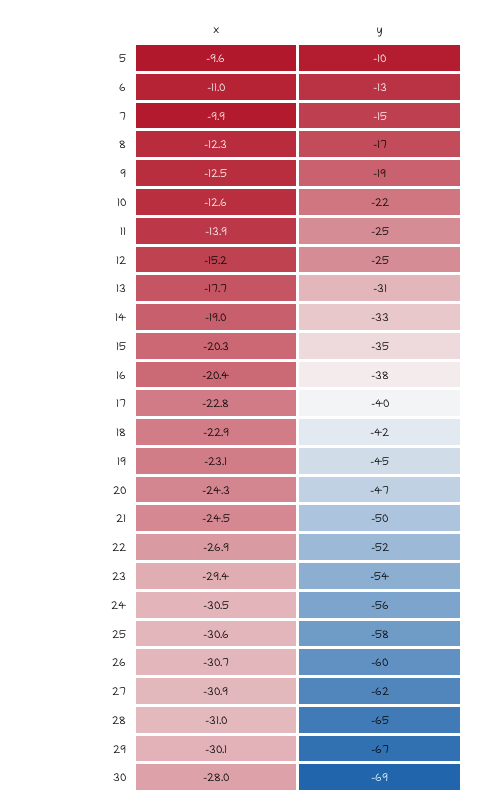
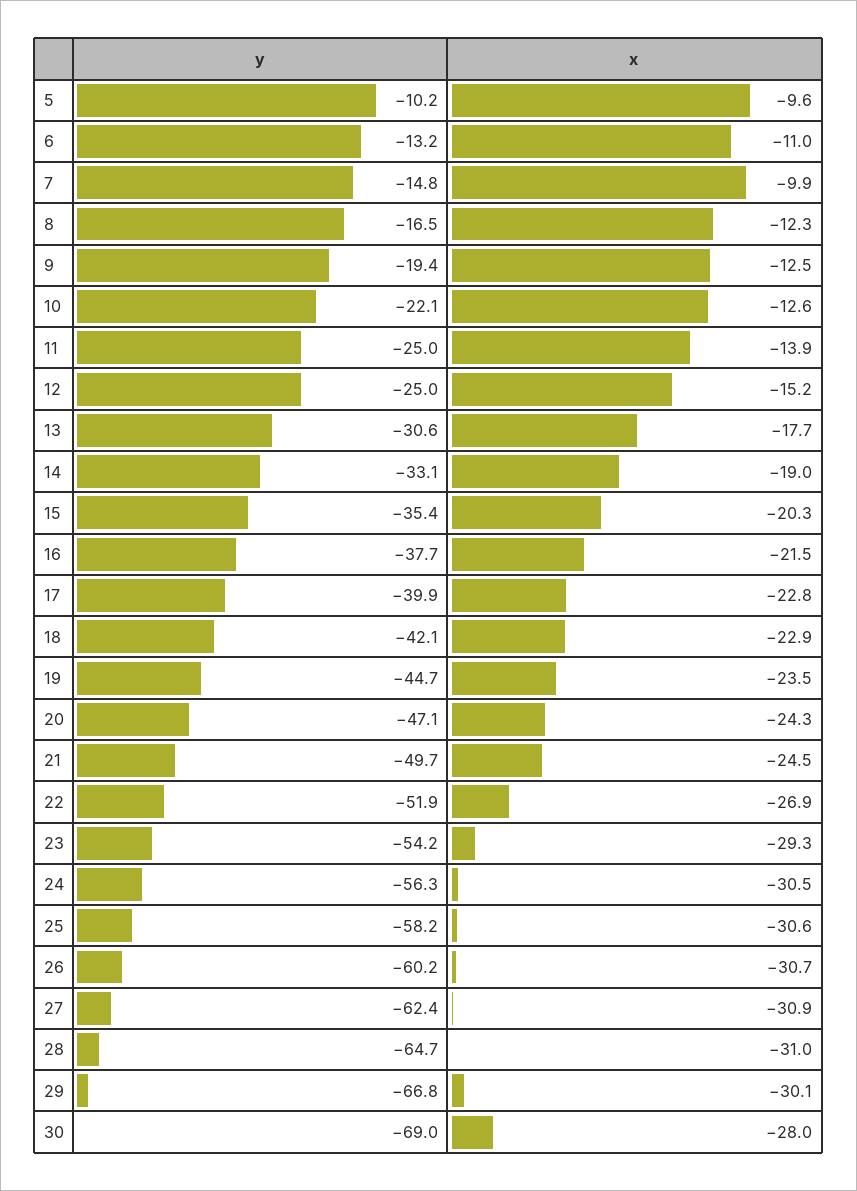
  {
    "x": {
      "5": -9.6,
      "6": -11,
      "7": -9.9,
      "8": -12.3,
      "9": -12.5,
      "10": -12.6,
      "11": -13.9,
      "12": -15.2,
      "13": -17.7,
      "14": -19,
      "15": -20.3,
-     "16": -20.4,
+     "16": -21.5,
      "17": -22.8,
      "18": -22.9,
-     "19": -23.1,
+     "19": -23.5,
      "20": -24.3,
      "21": -24.5,
      "22": -26.9,
-     "23": -29.4,
+     "23": -29.3,
      "24": -30.5,
      "25": -30.6,
      "26": -30.7,
      "27": -30.9,
      "28": -31,
      "29": -30.1,
      "30": -28
    },
    "y": {
      "5": -10.2,
      "6": -13.2,
      "7": -14.8,
      "8": -16.5,
      "9": -19.4,
      "10": -22.1,
      "11": -25,
      "12": -25,
      "13": -30.6,
      "14": -33.1,
      "15": -35.4,
      "16": -37.7,
      "17": -39.9,
      "18": -42.1,
      "19": -44.7,
      "20": -47.1,
      "21": -49.7,
      "22": -51.9,
      "23": -54.2,
      "24": -56.3,
      "25": -58.2,
      "26": -60.2,
      "27": -62.4,
      "28": -64.7,
      "29": -66.8,
      "30": -69
    }
  }

